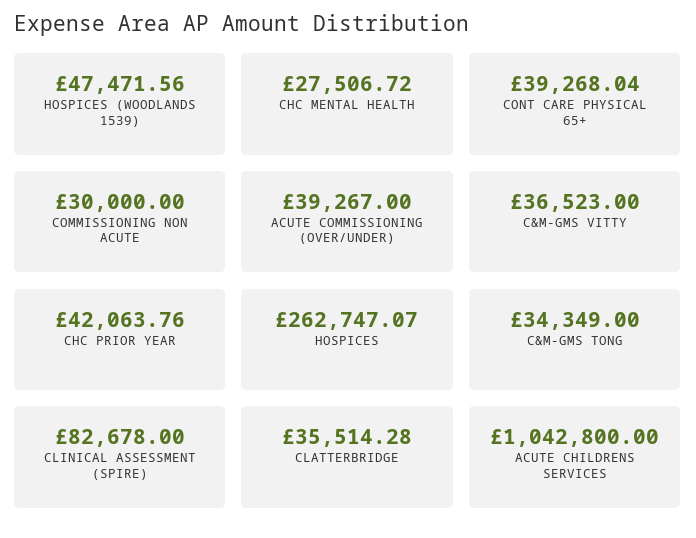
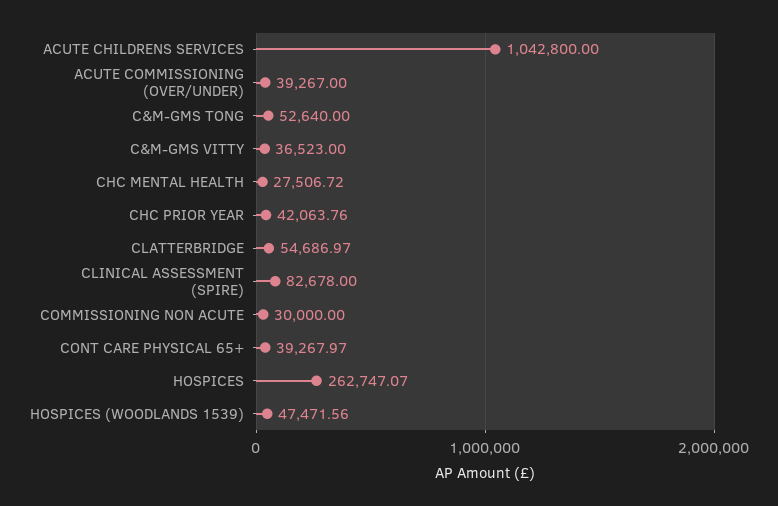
  {
    "HOSPICES (WOODLANDS 1539)": 47471.56,
    "CHC MENTAL HEALTH": 27506.72,
-   "CONT CARE PHYSICAL 65+": 39268.04,
+   "CONT CARE PHYSICAL 65+": 39267.97,
    "COMMISSIONING NON ACUTE": 30000,
    "ACUTE COMMISSIONING (OVER/UNDER)": 39267,
    "C&M-GMS VITTY": 36523,
    "CHC PRIOR YEAR": 42063.76,
    "HOSPICES": 262747.07,
-   "C&M-GMS TONG": 34349,
+   "C&M-GMS TONG": 52640,
    "CLINICAL ASSESSMENT (SPIRE)": 82678,
-   "CLATTERBRIDGE": 35514.28,
+   "CLATTERBRIDGE": 54686.97,
    "ACUTE CHILDRENS SERVICES": 1042800
  }

